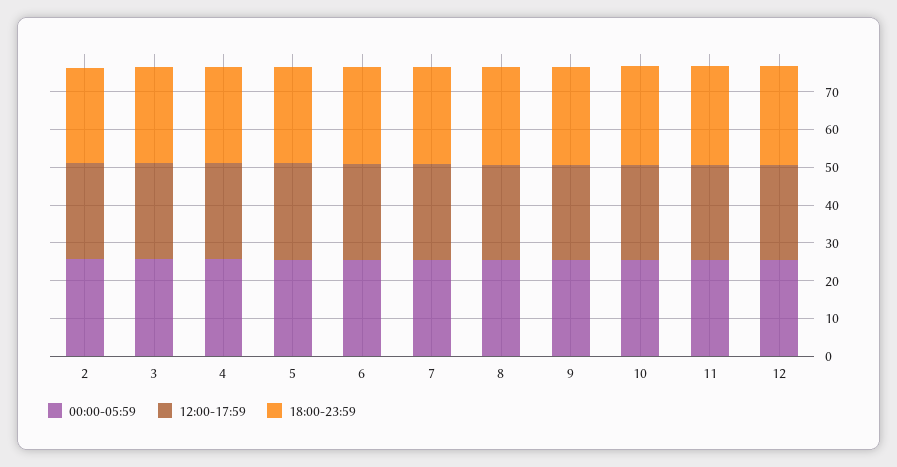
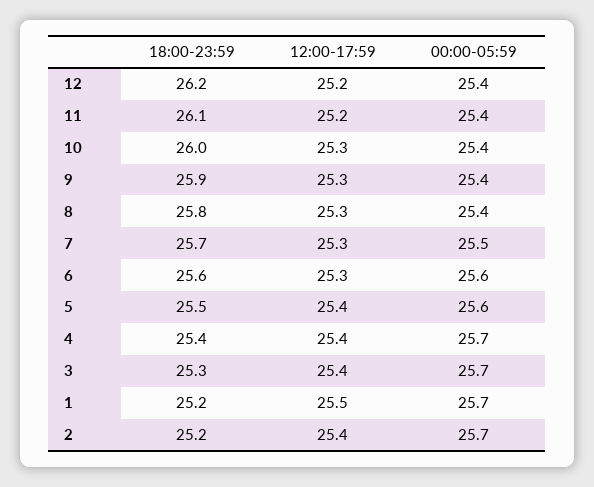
  {
    "00:00-05:59": {
      "2": 25.7,
      "3": 25.7,
      "4": 25.7,
      "5": 25.6,
      "6": 25.6,
      "7": 25.5,
      "8": 25.4,
      "9": 25.4,
      "10": 25.4,
      "11": 25.4,
-     "12": 25.4
+     "12": 25.4,
+     "1": 25.7
    },
    "12:00-17:59": {
      "2": 25.4,
      "3": 25.4,
      "4": 25.4,
      "5": 25.4,
      "6": 25.3,
      "7": 25.3,
      "8": 25.3,
      "9": 25.3,
      "10": 25.3,
      "11": 25.2,
-     "12": 25.2
+     "12": 25.2,
+     "1": 25.5
    },
    "18:00-23:59": {
      "2": 25.2,
      "3": 25.3,
      "4": 25.4,
      "5": 25.5,
      "6": 25.6,
      "7": 25.7,
      "8": 25.8,
      "9": 25.9,
      "10": 26,
      "11": 26.1,
-     "12": 26.2
+     "12": 26.2,
+     "1": 25.2
    }
  }

